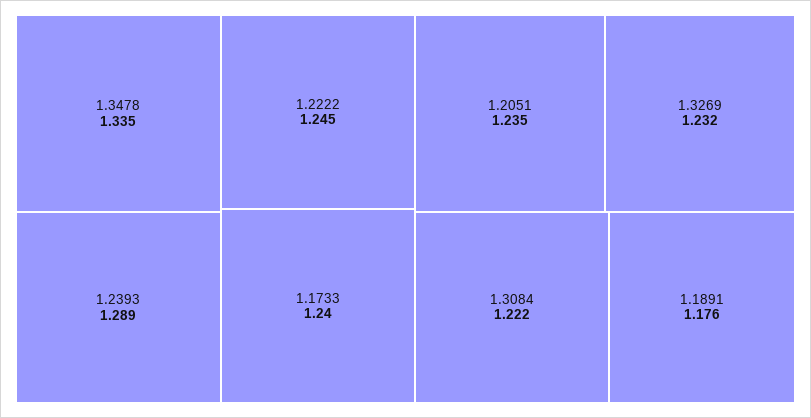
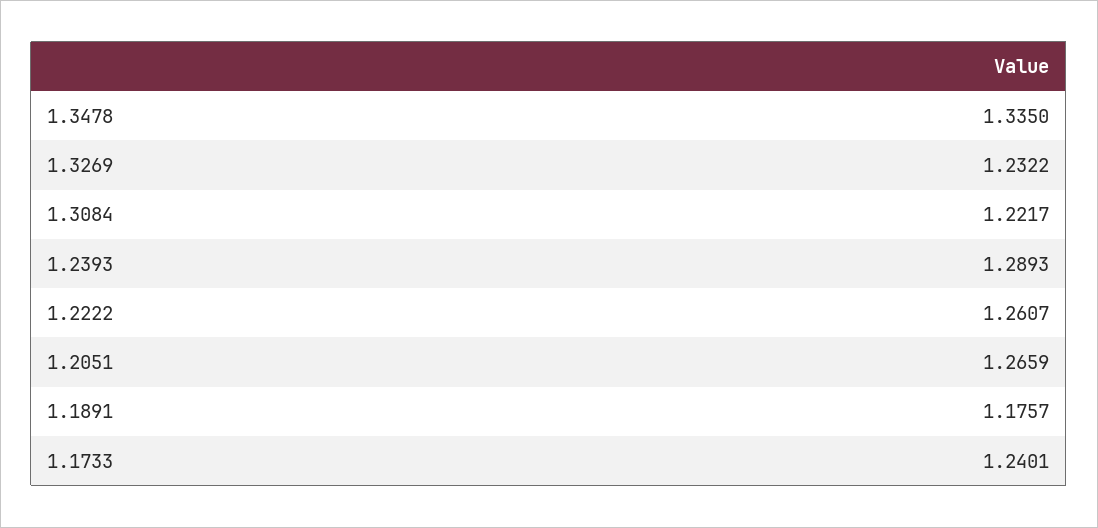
  {
    "1.3478": 1.335,
    "1.2393": 1.2893,
-   "1.2222": 1.245,
+   "1.2222": 1.2607,
    "1.1733": 1.2401,
-   "1.2051": 1.235,
+   "1.2051": 1.2659,
    "1.3269": 1.2322,
    "1.3084": 1.2217,
    "1.1891": 1.1757
  }

